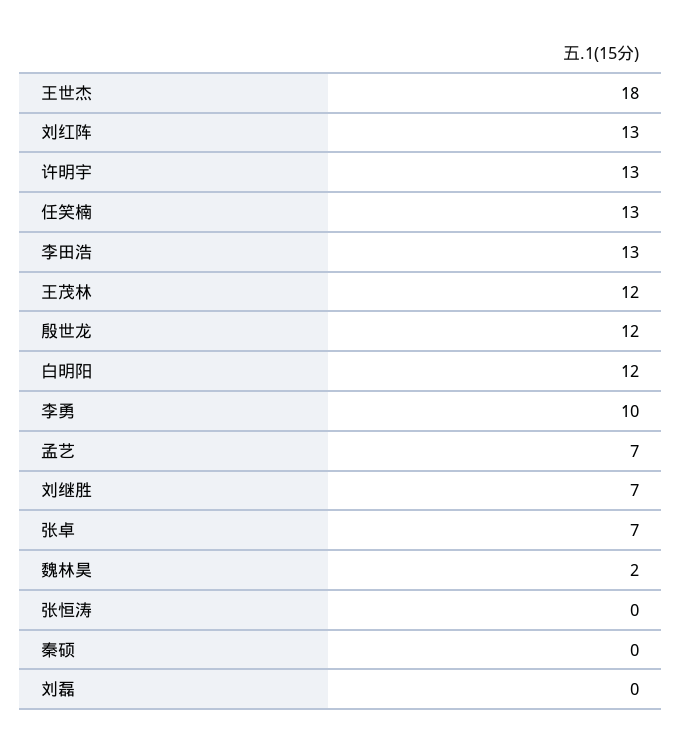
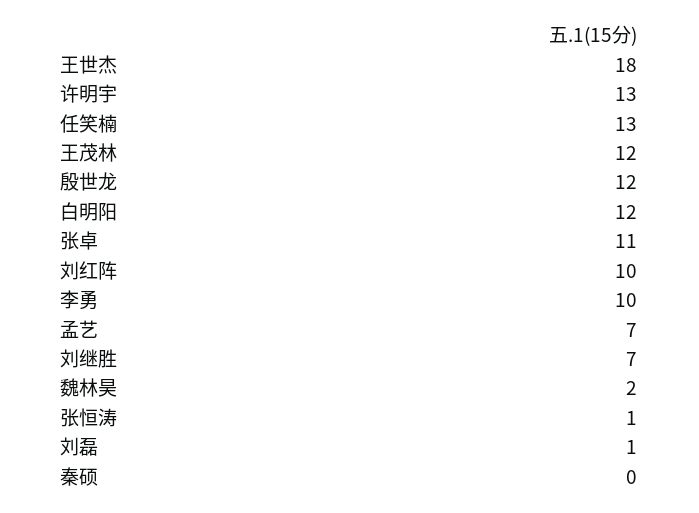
  {
    "王世杰": 18,
-   "刘红阵": 13,
+   "刘红阵": 10,
    "许明宇": 13,
    "任笑楠": 13,
-   "李田浩": 13,
    "王茂林": 12,
    "殷世龙": 12,
    "白明阳": 12,
    "李勇": 10,
    "孟艺": 7,
    "刘继胜": 7,
-   "张卓": 7,
+   "张卓": 11,
    "魏林昊": 2,
-   "张恒涛": 0,
+   "张恒涛": 1,
    "秦硕": 0,
-   "刘磊": 0
+   "刘磊": 1
  }

